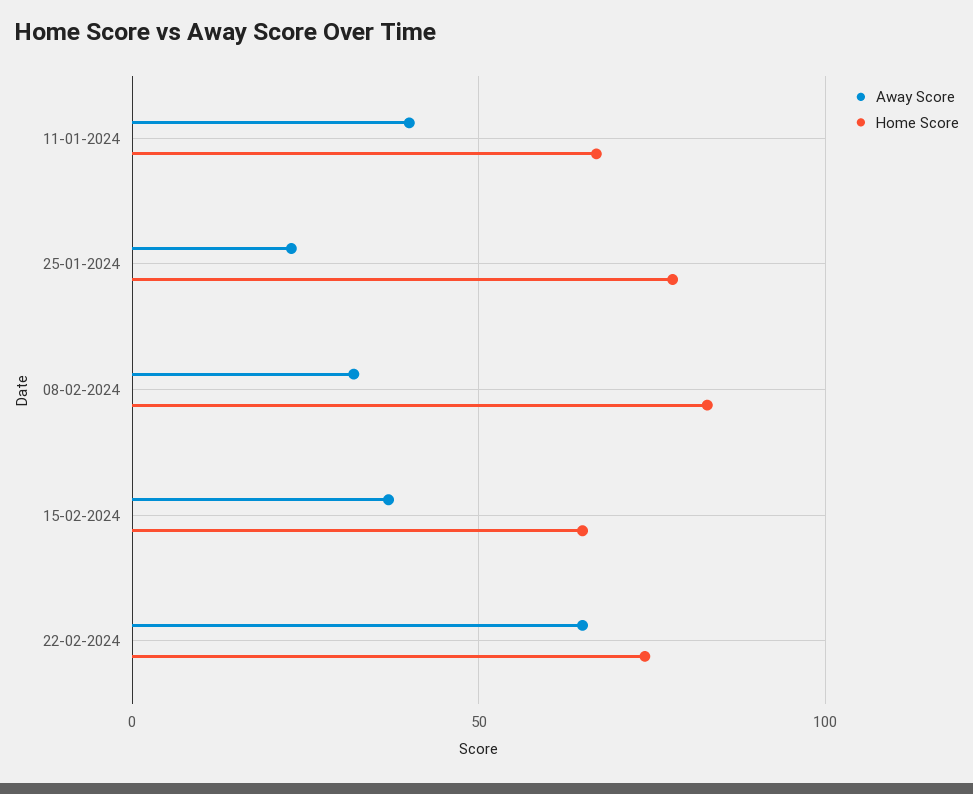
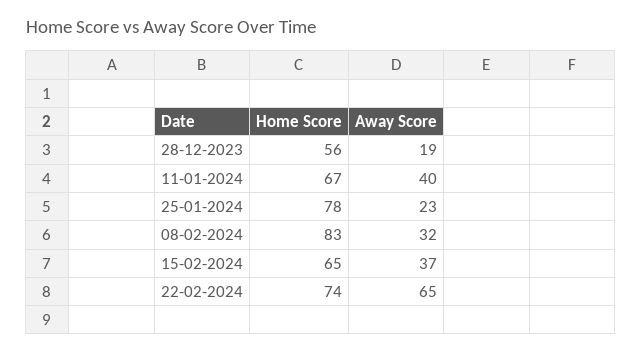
  {
    "Away Score": {
      "11-01-2024": 40,
      "25-01-2024": 23,
      "08-02-2024": 32,
      "15-02-2024": 37,
-     "22-02-2024": 65
+     "22-02-2024": 65,
+     "28-12-2023": 19
    },
    "Home Score": {
      "11-01-2024": 67,
      "25-01-2024": 78,
      "08-02-2024": 83,
      "15-02-2024": 65,
-     "22-02-2024": 74
+     "22-02-2024": 74,
+     "28-12-2023": 56
    }
  }

